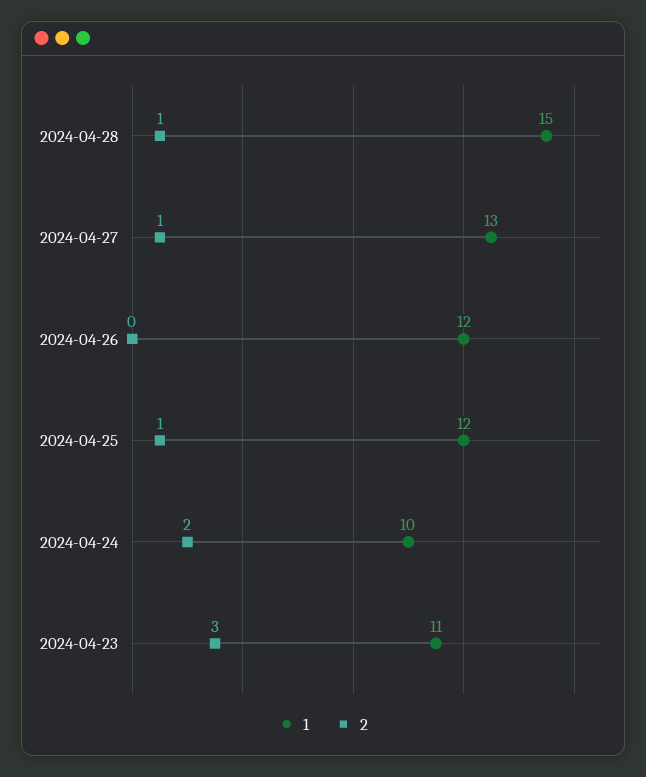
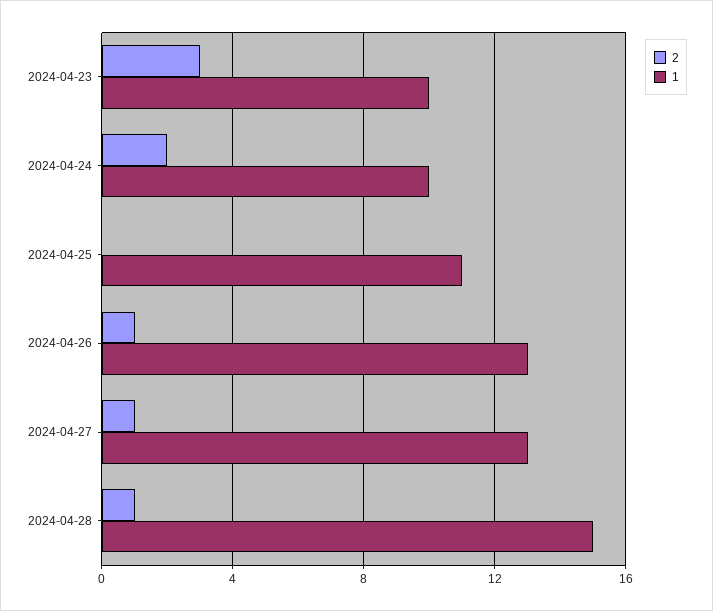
  {
    "1": {
      "2024-04-28": 15,
      "2024-04-27": 13,
-     "2024-04-26": 12,
+     "2024-04-26": 13,
-     "2024-04-25": 12,
+     "2024-04-25": 11,
      "2024-04-24": 10,
-     "2024-04-23": 11
+     "2024-04-23": 10
    },
    "2": {
      "2024-04-28": 1,
      "2024-04-27": 1,
-     "2024-04-26": 0,
+     "2024-04-26": 1,
-     "2024-04-25": 1,
+     "2024-04-25": 0,
      "2024-04-24": 2,
      "2024-04-23": 3
    }
  }

